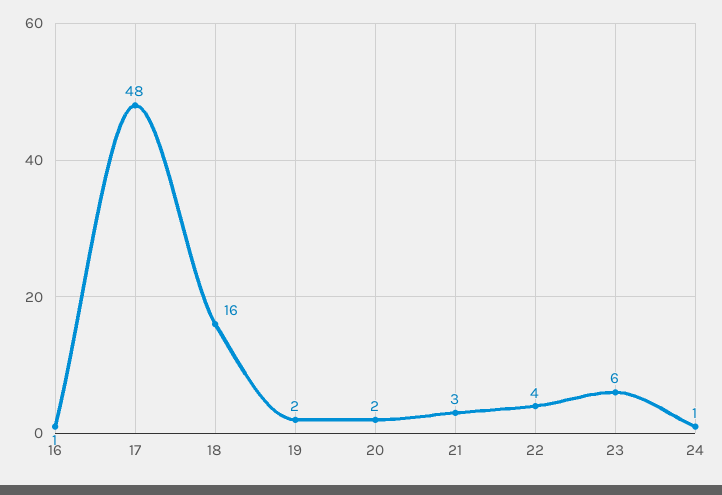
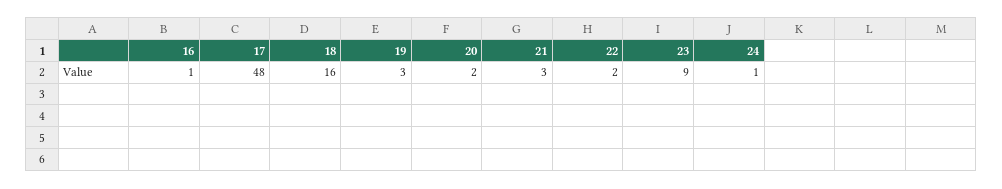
  {
    "16": 1,
    "17": 48,
    "18": 16,
-   "19": 2,
+   "19": 3,
    "20": 2,
    "21": 3,
-   "22": 4,
+   "22": 2,
-   "23": 6,
+   "23": 9,
    "24": 1
  }

